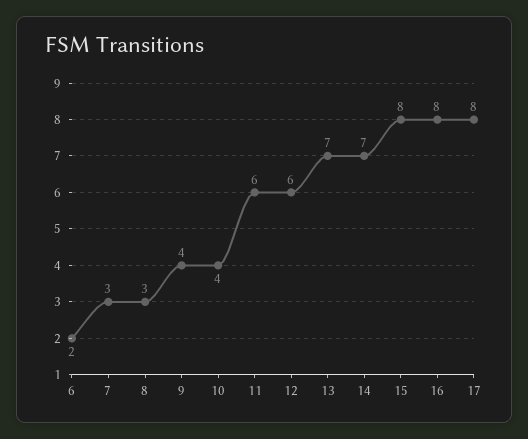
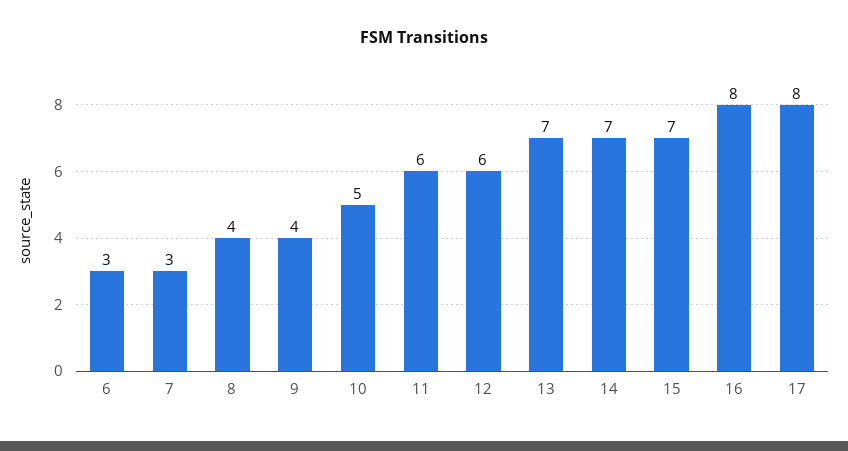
  {
-   "6": 2,
+   "6": 3,
    "7": 3,
-   "8": 3,
+   "8": 4,
    "9": 4,
-   "10": 4,
+   "10": 5,
    "11": 6,
    "12": 6,
    "13": 7,
    "14": 7,
-   "15": 8,
+   "15": 7,
    "16": 8,
    "17": 8
  }

